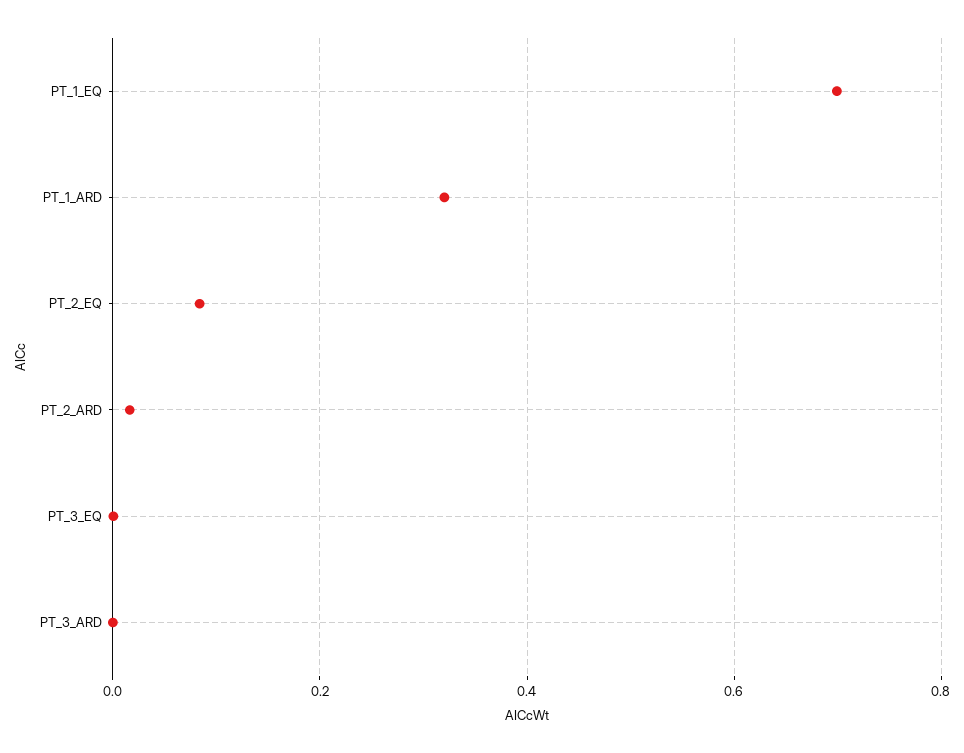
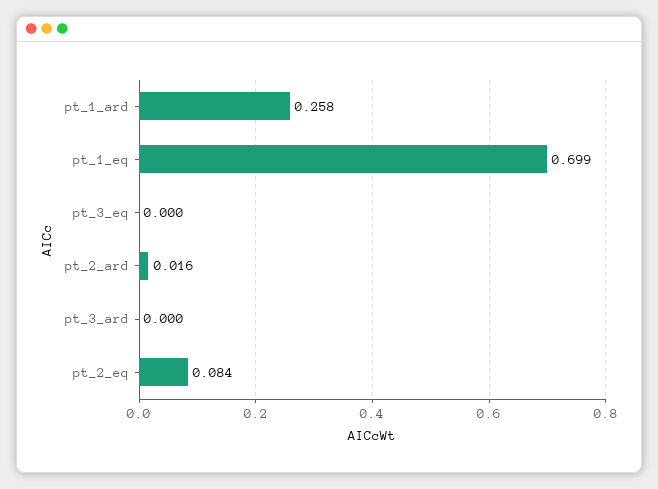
  {
    "PT_1_EQ": 0.699,
-   "PT_1_ARD": 0.32,
+   "PT_1_ARD": 0.258,
    "PT_2_EQ": 0.084,
    "PT_2_ARD": 0.016,
    "PT_3_EQ": 0,
    "PT_3_ARD": 0
  }

